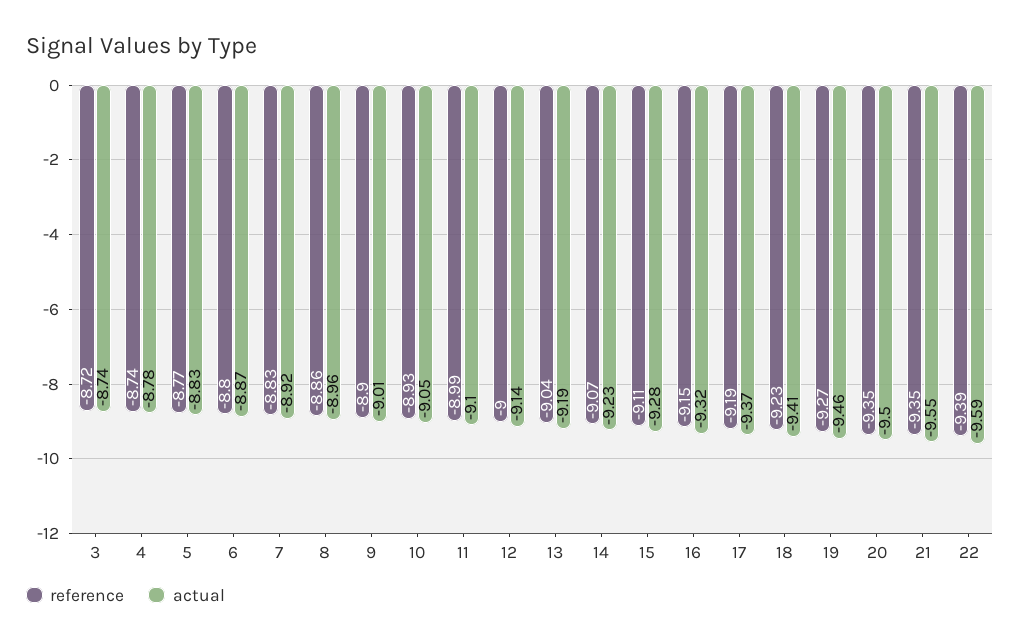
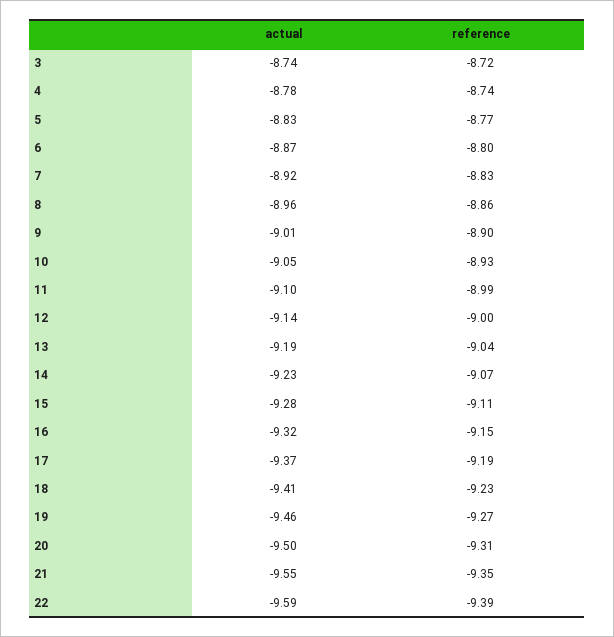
  {
    "reference": {
      "3": -8.72,
      "4": -8.74,
      "5": -8.77,
      "6": -8.8,
      "7": -8.83,
      "8": -8.86,
      "9": -8.9,
      "10": -8.93,
      "11": -8.99,
      "12": -9,
      "13": -9.04,
      "14": -9.07,
      "15": -9.11,
      "16": -9.15,
      "17": -9.19,
      "18": -9.23,
      "19": -9.27,
-     "20": -9.35,
+     "20": -9.31,
      "21": -9.35,
      "22": -9.39
    },
    "actual": {
      "3": -8.74,
      "4": -8.78,
      "5": -8.83,
      "6": -8.87,
      "7": -8.92,
      "8": -8.96,
      "9": -9.01,
      "10": -9.05,
      "11": -9.1,
      "12": -9.14,
      "13": -9.19,
      "14": -9.23,
      "15": -9.28,
      "16": -9.32,
      "17": -9.37,
      "18": -9.41,
      "19": -9.46,
      "20": -9.5,
      "21": -9.55,
      "22": -9.59
    }
  }

